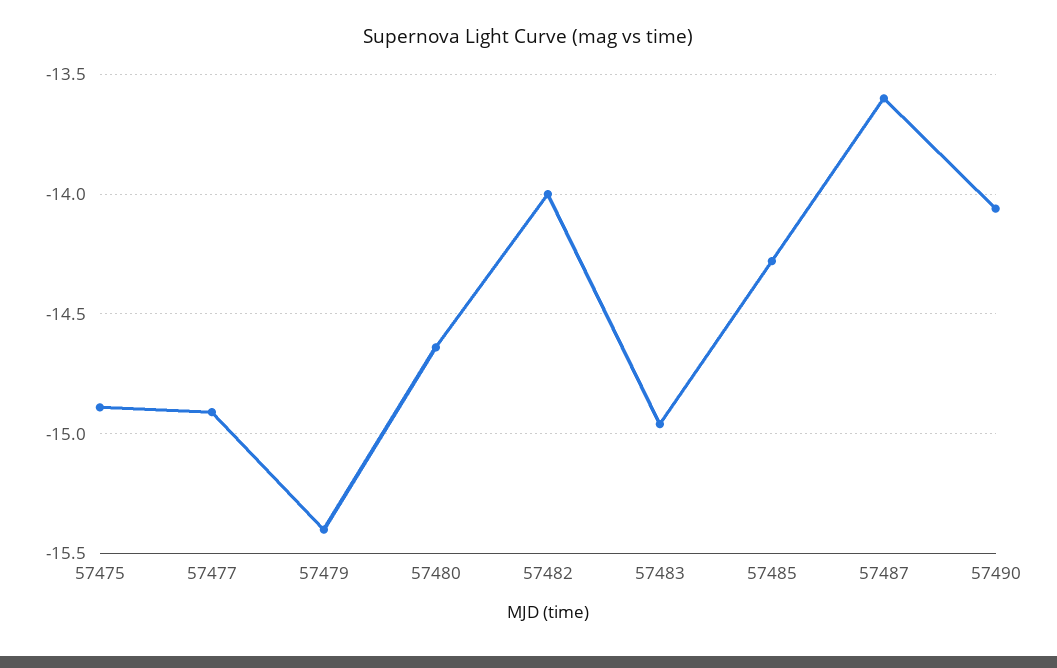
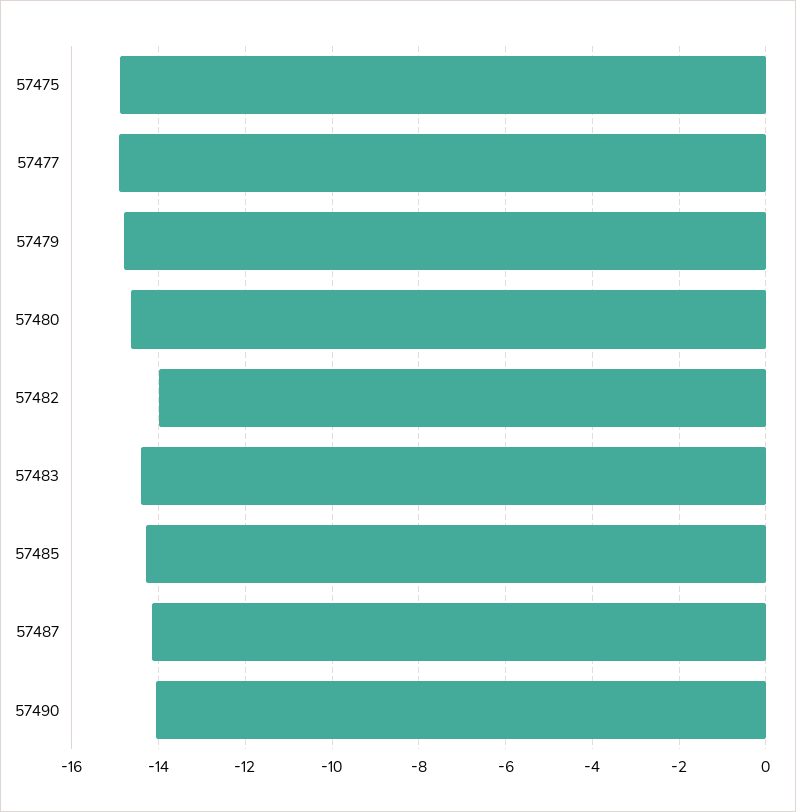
  {
    "57475": -14.9,
    "57477": -14.9,
-   "57479": -15.4,
+   "57479": -14.8,
    "57480": -14.65,
    "57482": -14,
-   "57483": -14.95,
+   "57483": -14.4,
    "57485": -14.3,
-   "57487": -13.6,
+   "57487": -14.2,
    "57490": -14.05
  }

